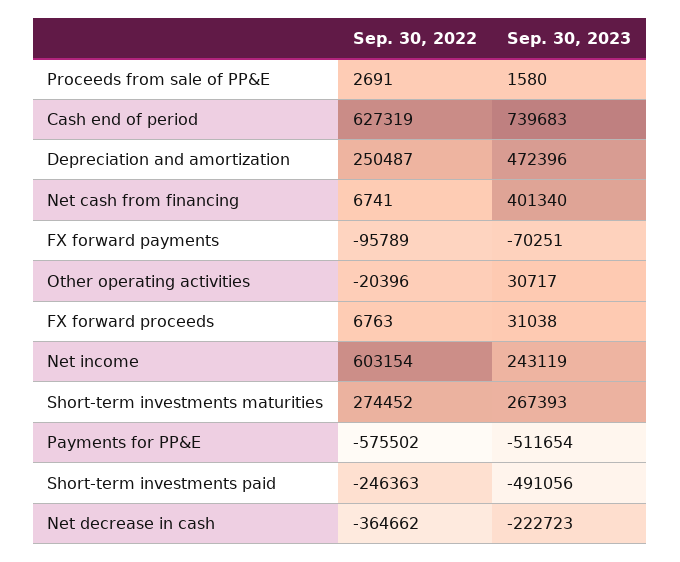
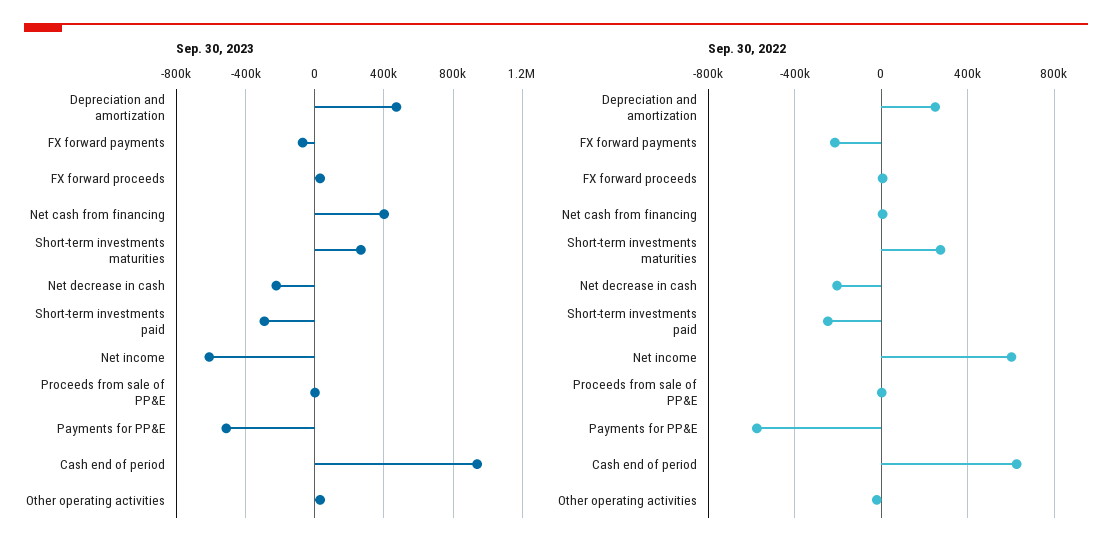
  {
    "Sep. 30, 2022": {
      "Proceeds from sale of PP&E": 2691,
      "Cash end of period": 627319,
      "Depreciation and amortization": 250487,
      "Net cash from financing": 6741,
-     "FX forward payments": -95789,
+     "FX forward payments": -200000,
      "Other operating activities": -20396,
      "FX forward proceeds": 6763,
      "Net income": 603154,
      "Short-term investments maturities": 274452,
      "Payments for PP&E": -575502,
      "Short-term investments paid": -246363,
-     "Net decrease in cash": -364662
+     "Net decrease in cash": -200000
    },
    "Sep. 30, 2023": {
      "Proceeds from sale of PP&E": 1580,
-     "Cash end of period": 739683,
+     "Cash end of period": 950000,
      "Depreciation and amortization": 472396,
      "Net cash from financing": 401340,
      "FX forward payments": -70251,
      "Other operating activities": 30717,
      "FX forward proceeds": 31038,
-     "Net income": 243119,
+     "Net income": -600000,
      "Short-term investments maturities": 267393,
      "Payments for PP&E": -511654,
-     "Short-term investments paid": -491056,
+     "Short-term investments paid": -300000,
      "Net decrease in cash": -222723
    }
  }

